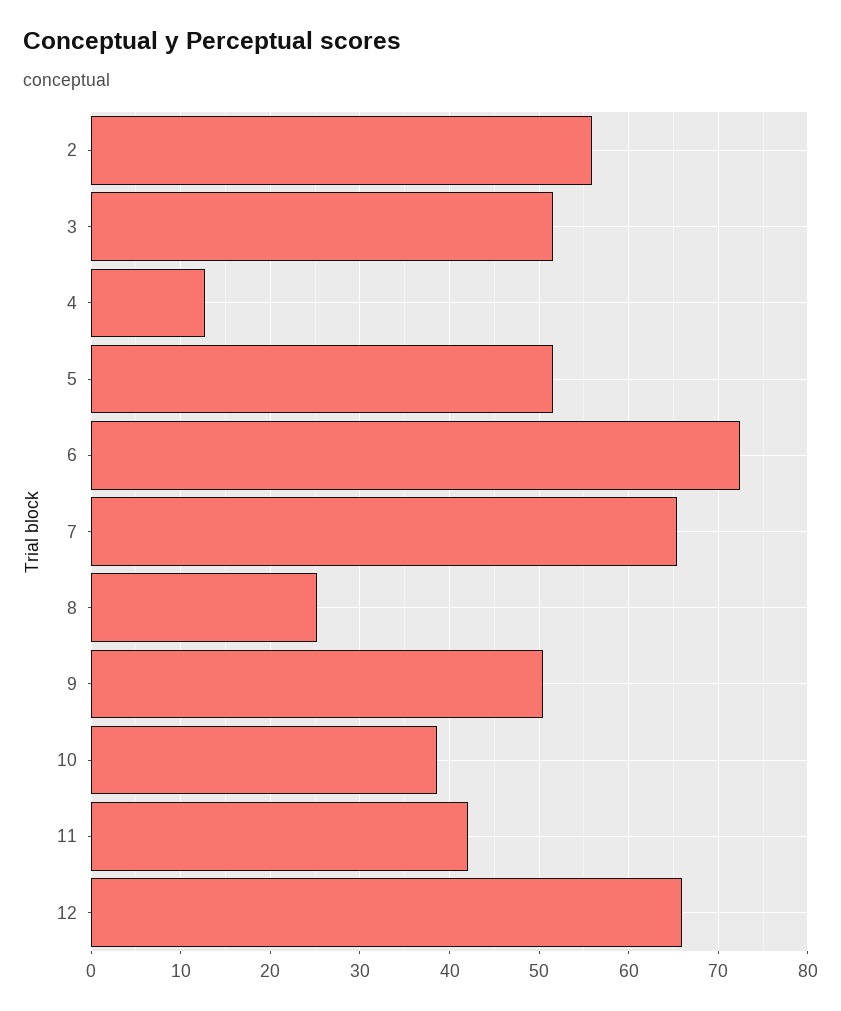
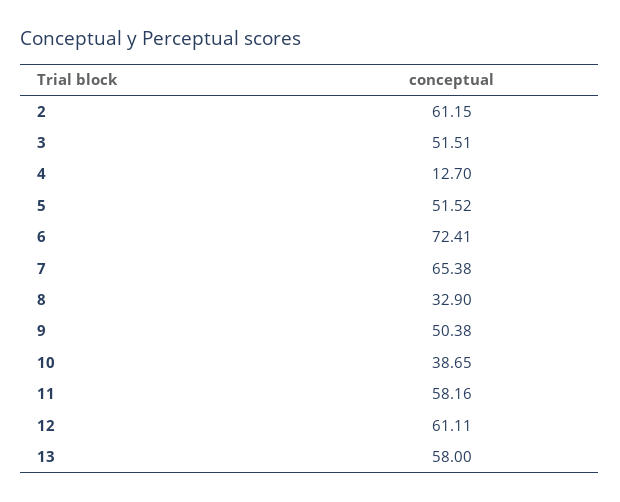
  {
-   "2": 56,
+   "2": 61.15,
    "3": 51.51,
    "4": 12.7,
    "5": 51.52,
    "6": 72.41,
    "7": 65.38,
-   "8": 25,
+   "8": 32.9,
    "9": 50.38,
    "10": 38.65,
-   "11": 42,
+   "11": 58.16,
-   "12": 66
+   "12": 61.11,
+   "13": 58
  }

